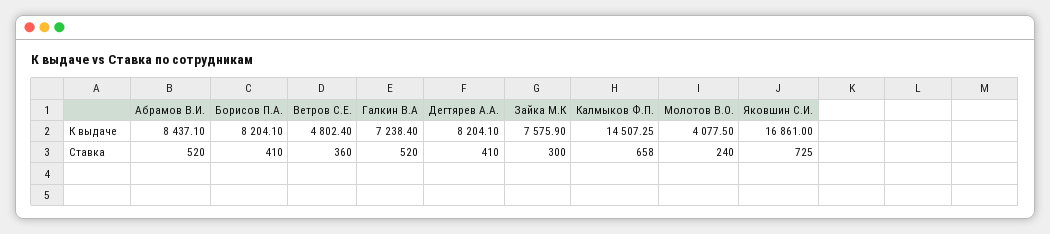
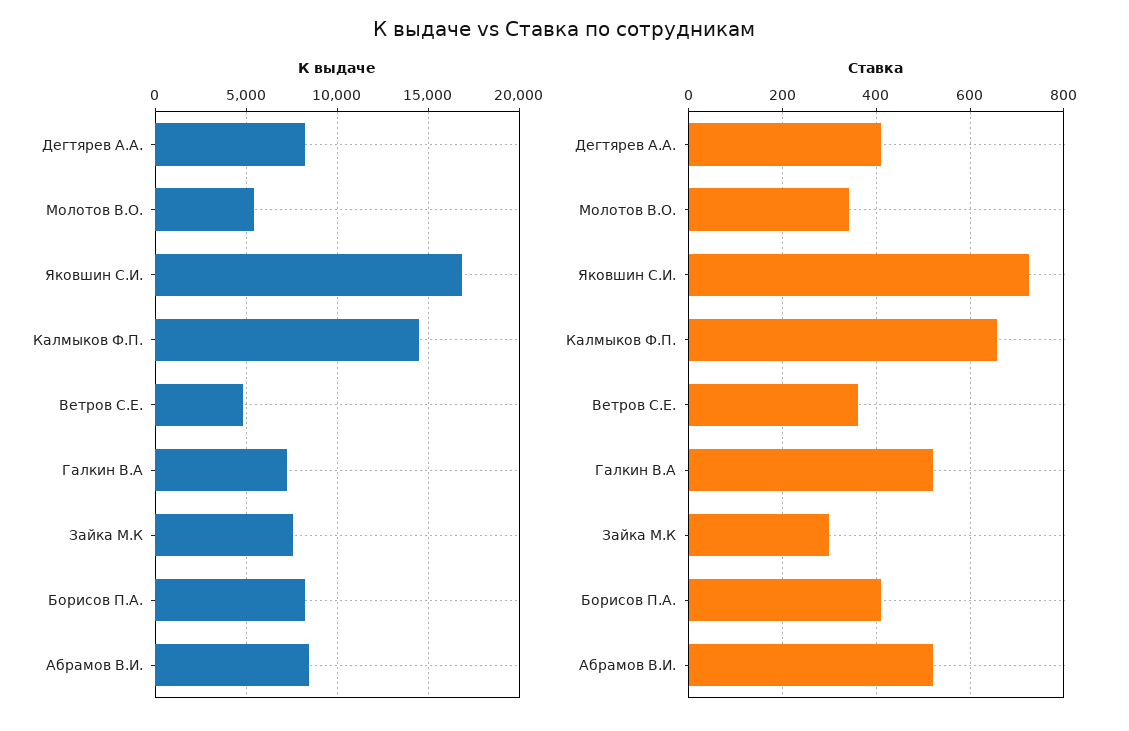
  {
    "К выдаче": {
      "Абрамов В.И.": 8437.1,
      "Борисов П.А.": 8204.1,
      "Ветров С.Е.": 4802.4,
      "Галкин В.А": 7238.4,
      "Дегтярев А.А.": 8204.1,
      "Зайка М.К": 7575.9,
      "Калмыков Ф.П.": 14507.25,
-     "Молотов В.О.": 4077.5,
+     "Молотов В.О.": 5500,
      "Яковшин С.И.": 16861
    },
    "Ставка": {
      "Абрамов В.И.": 520,
      "Борисов П.А.": 410,
      "Ветров С.Е.": 360,
      "Галкин В.А": 520,
      "Дегтярев А.А.": 410,
      "Зайка М.К": 300,
      "Калмыков Ф.П.": 658,
-     "Молотов В.О.": 240,
+     "Молотов В.О.": 340,
      "Яковшин С.И.": 725
    }
  }

